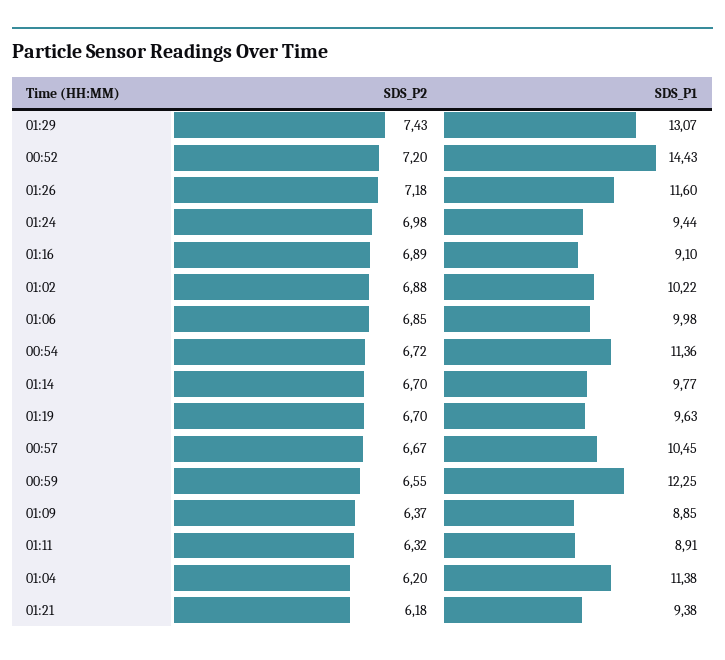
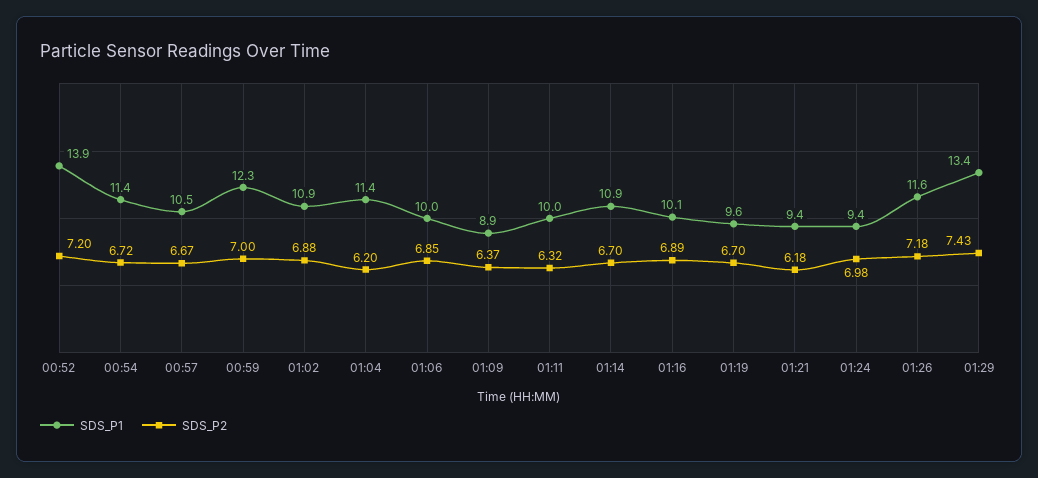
  {
    "SDS_P2": {
      "01:29": 7.43,
      "00:52": 7.2,
      "01:26": 7.18,
      "01:24": 6.98,
      "01:16": 6.89,
      "01:02": 6.88,
      "01:06": 6.85,
      "00:54": 6.72,
      "01:14": 6.7,
      "01:19": 6.7,
      "00:57": 6.67,
-     "00:59": 6.55,
+     "00:59": 7,
      "01:09": 6.37,
      "01:11": 6.32,
      "01:04": 6.2,
      "01:21": 6.18
    },
    "SDS_P1": {
-     "01:29": 13.07,
+     "01:29": 13.4,
-     "00:52": 14.43,
+     "00:52": 13.9,
      "01:26": 11.6,
      "01:24": 9.44,
-     "01:16": 9.1,
+     "01:16": 10.1,
-     "01:02": 10.22,
+     "01:02": 10.9,
      "01:06": 9.98,
      "00:54": 11.36,
-     "01:14": 9.77,
+     "01:14": 10.9,
      "01:19": 9.63,
      "00:57": 10.45,
      "00:59": 12.25,
      "01:09": 8.85,
-     "01:11": 8.91,
+     "01:11": 10,
      "01:04": 11.38,
      "01:21": 9.38
    }
  }

